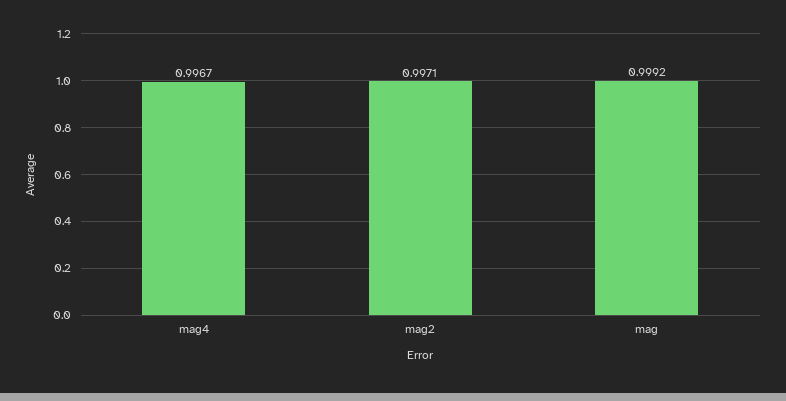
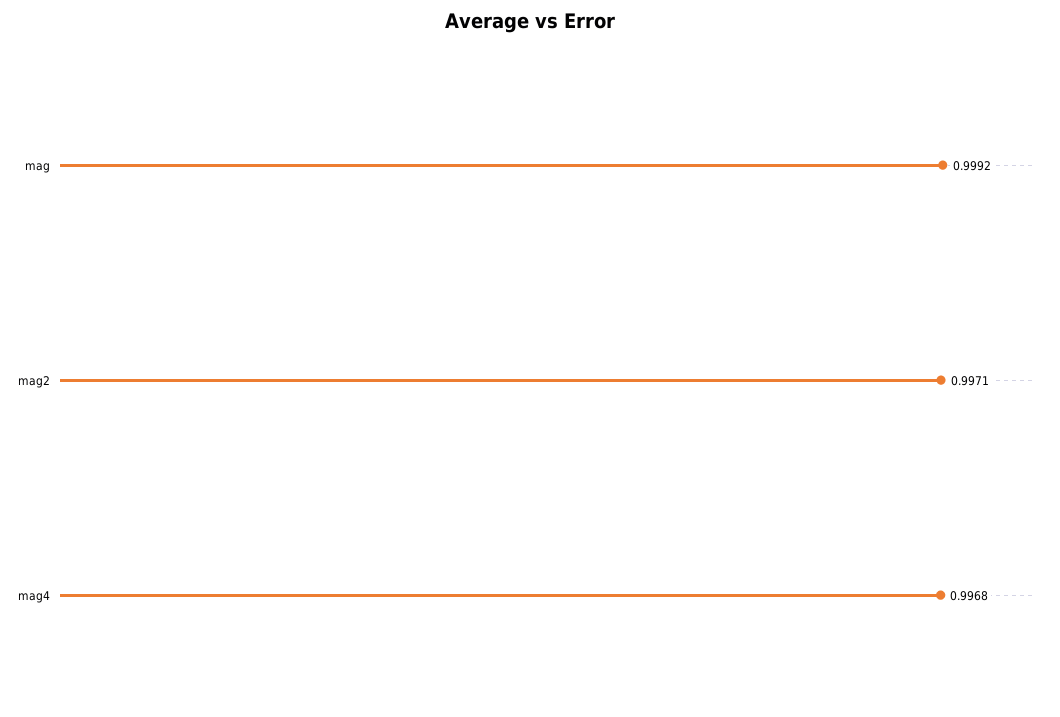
  {
-   "mag4": 0.9967,
+   "mag4": 0.9968,
    "mag2": 0.9971,
    "mag": 0.9992
  }

